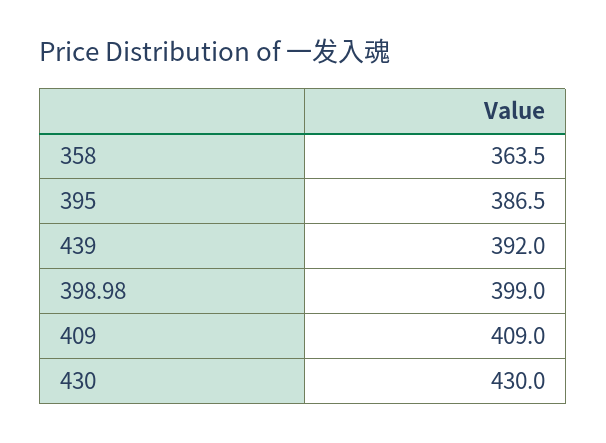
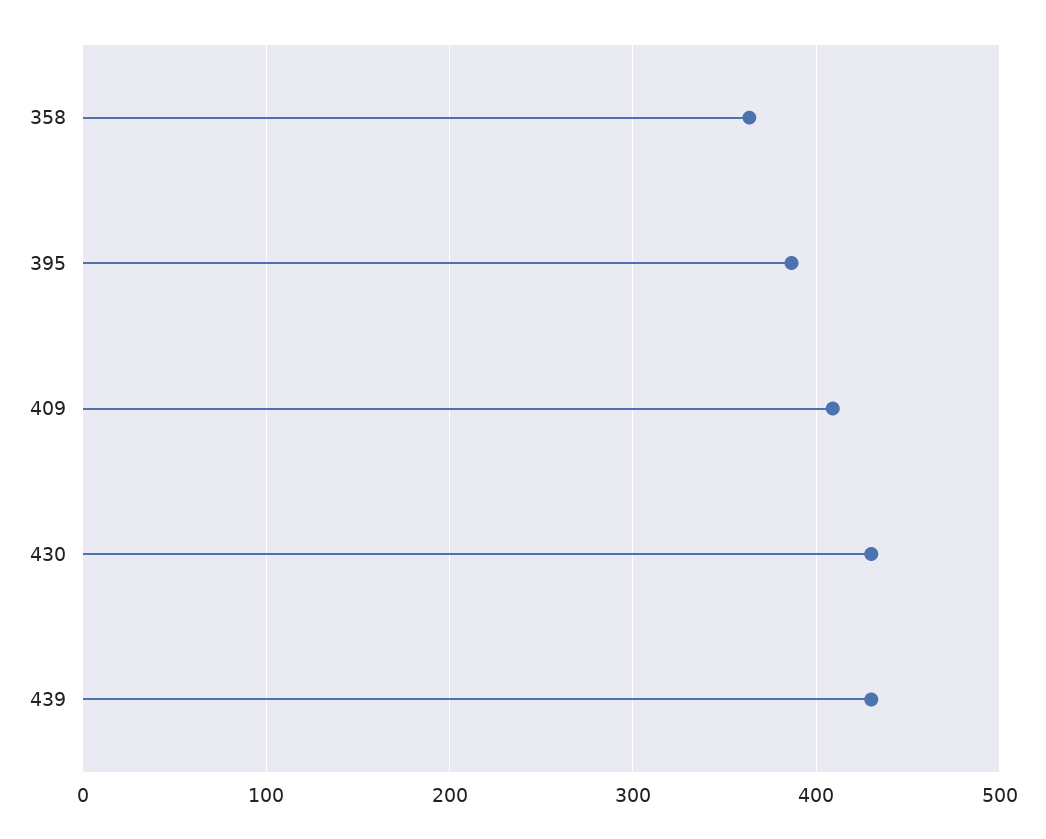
  {
    "358": 363.5,
    "395": 386.5,
-   "439": 392,
+   "439": 430,
-   "398.98": 399,
    "409": 409,
    "430": 430
  }

